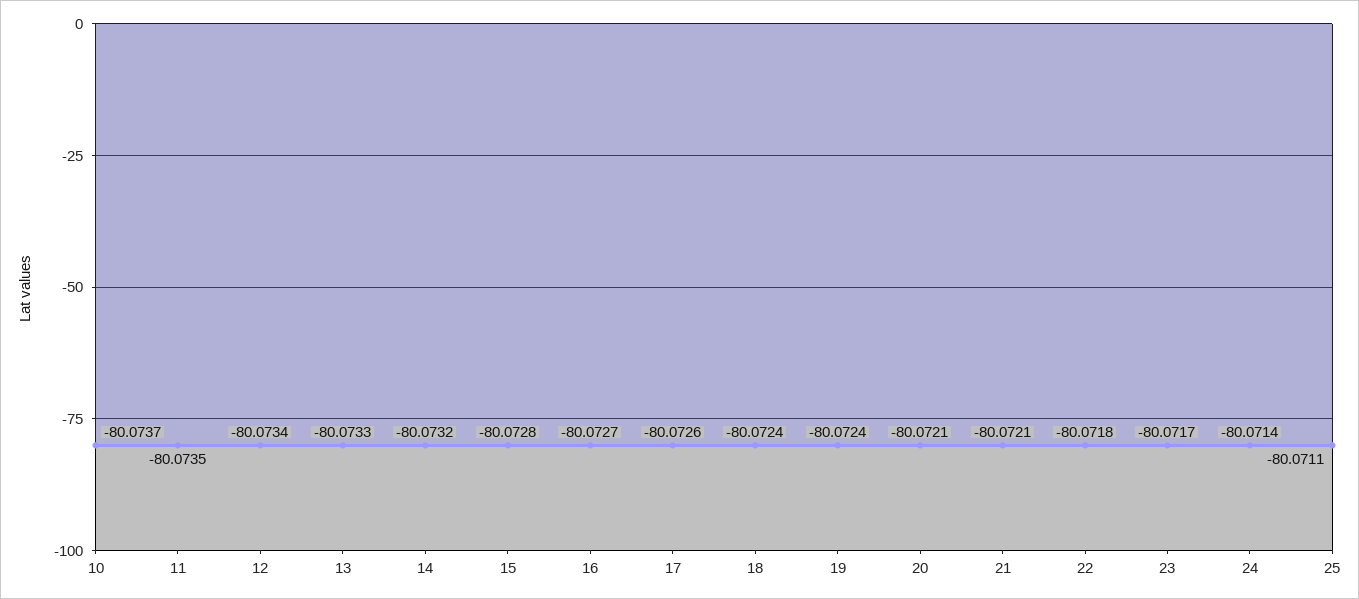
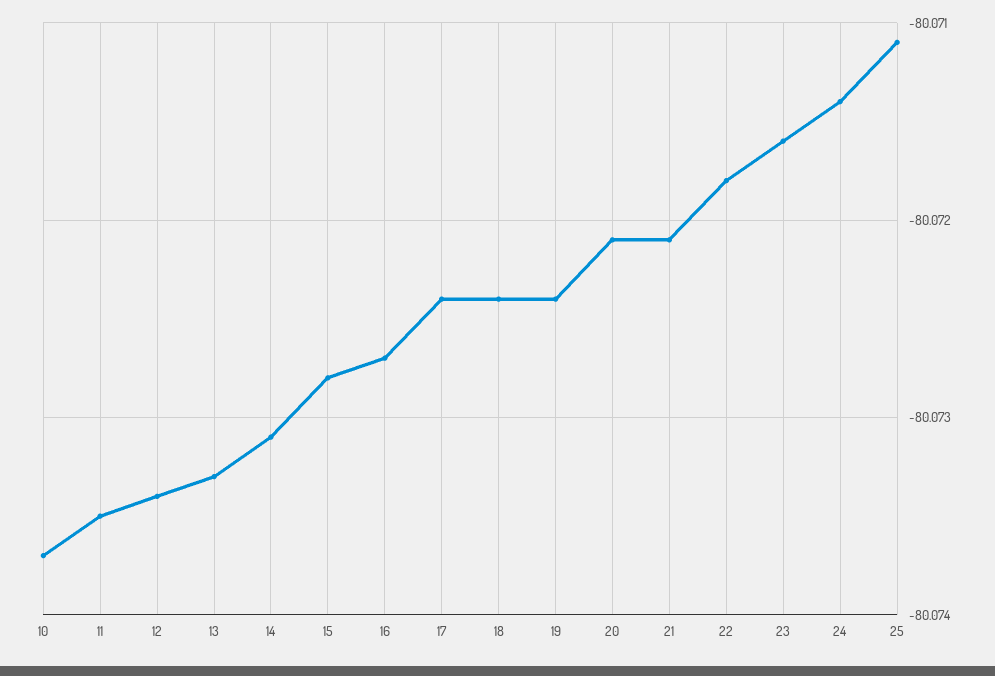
  {
    "10": -80.0737,
    "11": -80.0735,
    "12": -80.0734,
    "13": -80.0733,
-   "14": -80.0732,
+   "14": -80.0731,
    "15": -80.0728,
    "16": -80.0727,
-   "17": -80.0726,
+   "17": -80.0724,
    "18": -80.0724,
    "19": -80.0724,
    "20": -80.0721,
    "21": -80.0721,
    "22": -80.0718,
-   "23": -80.0717,
+   "23": -80.0716,
    "24": -80.0714,
    "25": -80.0711
  }

